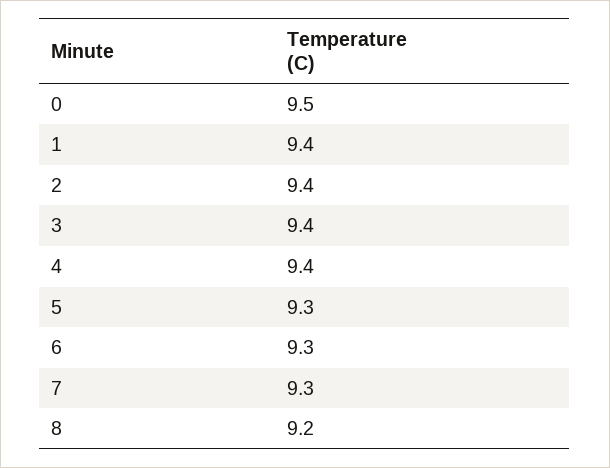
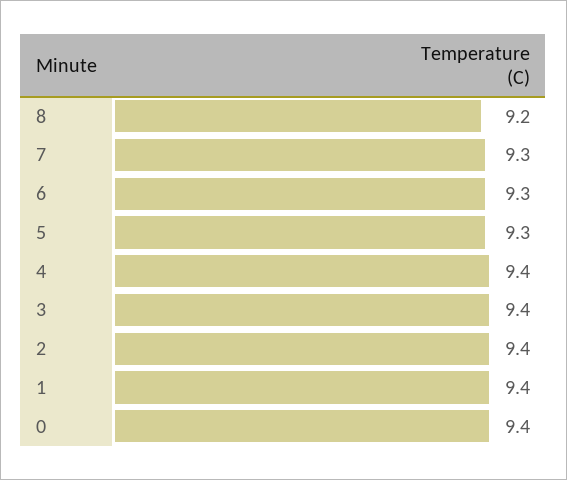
  {
-   "0": 9.5,
+   "0": 9.4,
    "1": 9.4,
    "2": 9.4,
    "3": 9.4,
    "4": 9.4,
    "5": 9.3,
    "6": 9.3,
    "7": 9.3,
    "8": 9.2
  }

